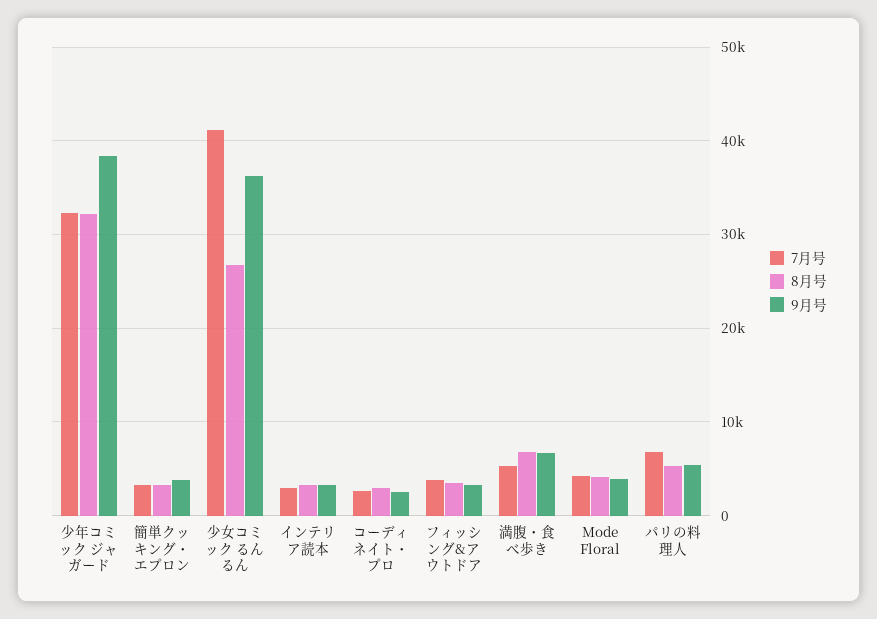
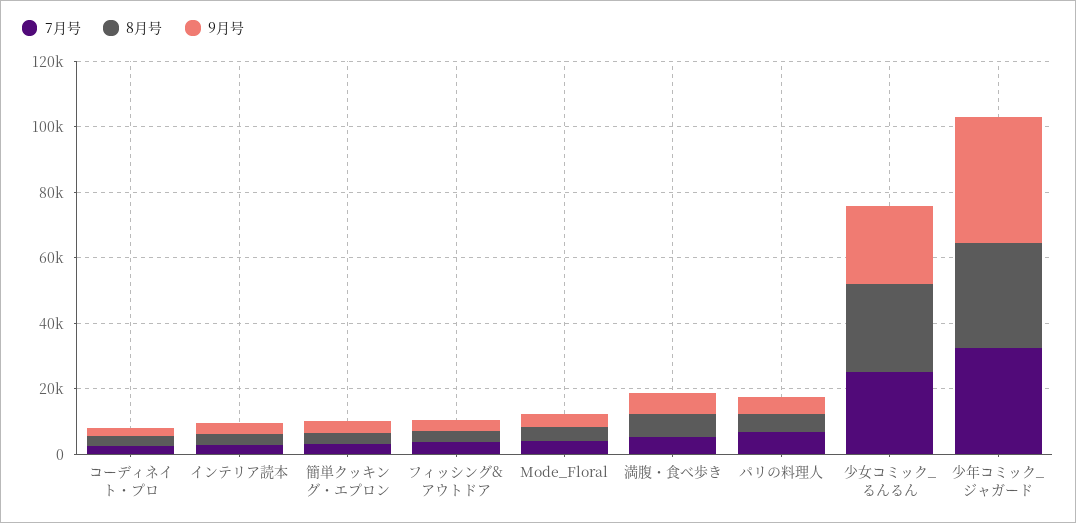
  {
    "7月号": {
      "少年コミック ジャガード": 32000,
      "簡単クッキング・エプロン": 3000,
-     "少女コミック るんるん": 41000,
+     "少女コミック るんるん": 25000,
      "インテリア読本": 3000,
      "コーディネイト・プロ": 3000,
      "フィッシング&アウトドア": 4000,
      "満腹・食べ歩き": 5000,
      "Mode Floral": 4000,
      "パリの料理人": 7000
    },
    "8月号": {
      "少年コミック ジャガード": 32000,
      "簡単クッキング・エプロン": 3000,
      "少女コミック るんるん": 27000,
      "インテリア読本": 3000,
      "コーディネイト・プロ": 3000,
      "フィッシング&アウトドア": 3000,
      "満腹・食べ歩き": 7000,
      "Mode Floral": 4000,
      "パリの料理人": 5000
    },
    "9月号": {
      "少年コミック ジャガード": 38000,
      "簡単クッキング・エプロン": 4000,
-     "少女コミック るんるん": 36000,
+     "少女コミック るんるん": 25000,
      "インテリア読本": 3000,
      "コーディネイト・プロ": 3000,
      "フィッシング&アウトドア": 3000,
      "満腹・食べ歩き": 7000,
      "Mode Floral": 4000,
      "パリの料理人": 5000
    }
  }

